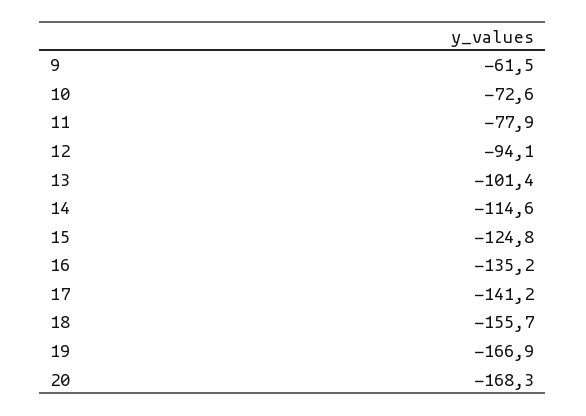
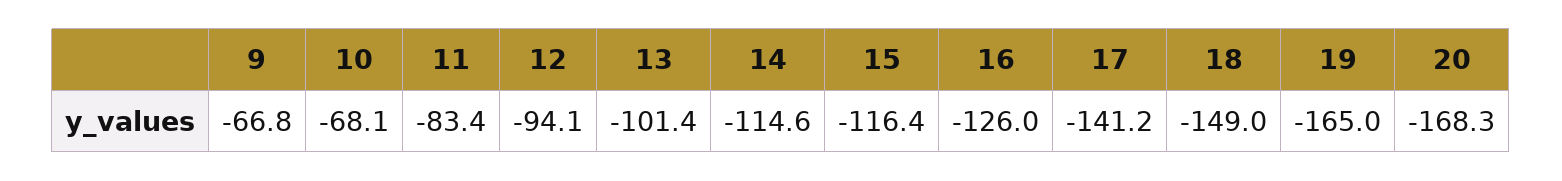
  {
-   "9": -61.5,
+   "9": -66.8,
-   "10": -72.6,
+   "10": -68.1,
-   "11": -77.9,
+   "11": -83.4,
    "12": -94.1,
    "13": -101.4,
    "14": -114.6,
-   "15": -124.8,
+   "15": -116.4,
-   "16": -135.2,
+   "16": -126,
    "17": -141.2,
-   "18": -155.7,
+   "18": -149,
-   "19": -166.9,
+   "19": -165,
    "20": -168.3
  }

